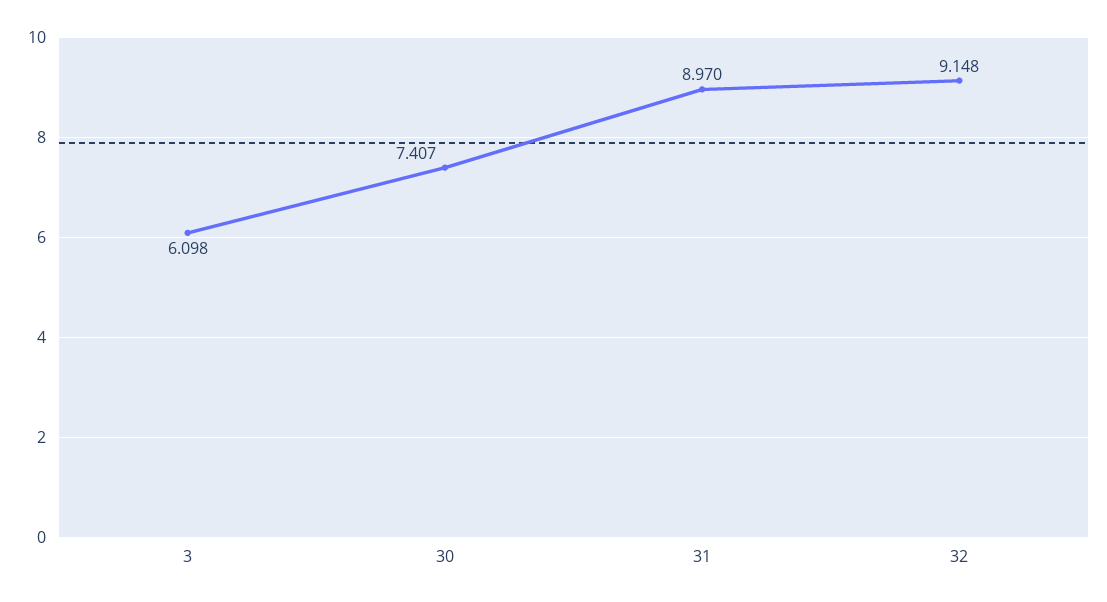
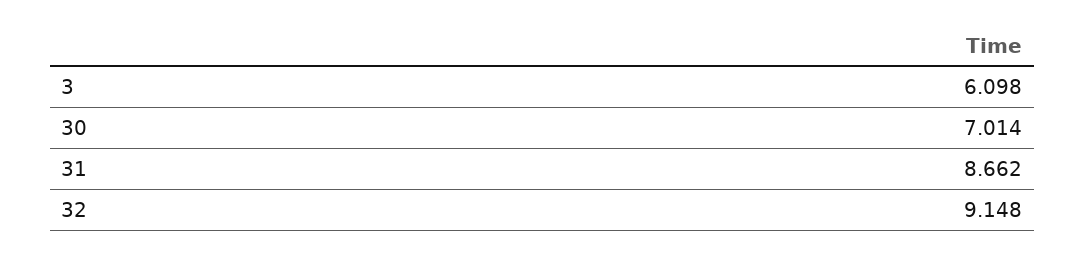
  {
    "3": 6.098,
-   "30": 7.407,
+   "30": 7.014,
-   "31": 8.97,
+   "31": 8.662,
    "32": 9.148
  }

